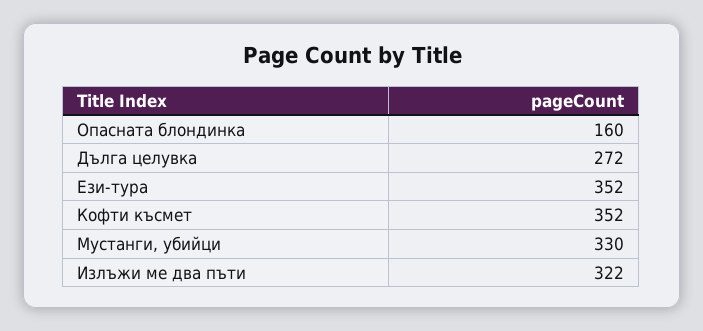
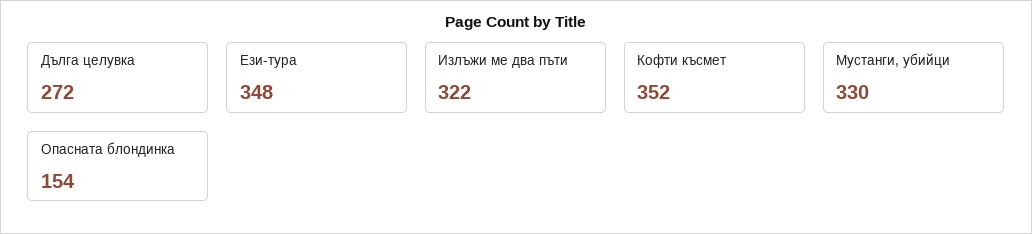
  {
-   "Опасната блондинка": 160,
+   "Опасната блондинка": 154,
    "Дълга целувка": 272,
-   "Ези-тура": 352,
+   "Ези-тура": 348,
    "Кофти късмет": 352,
    "Мустанги, убийци": 330,
    "Излъжи ме два пъти": 322
  }

